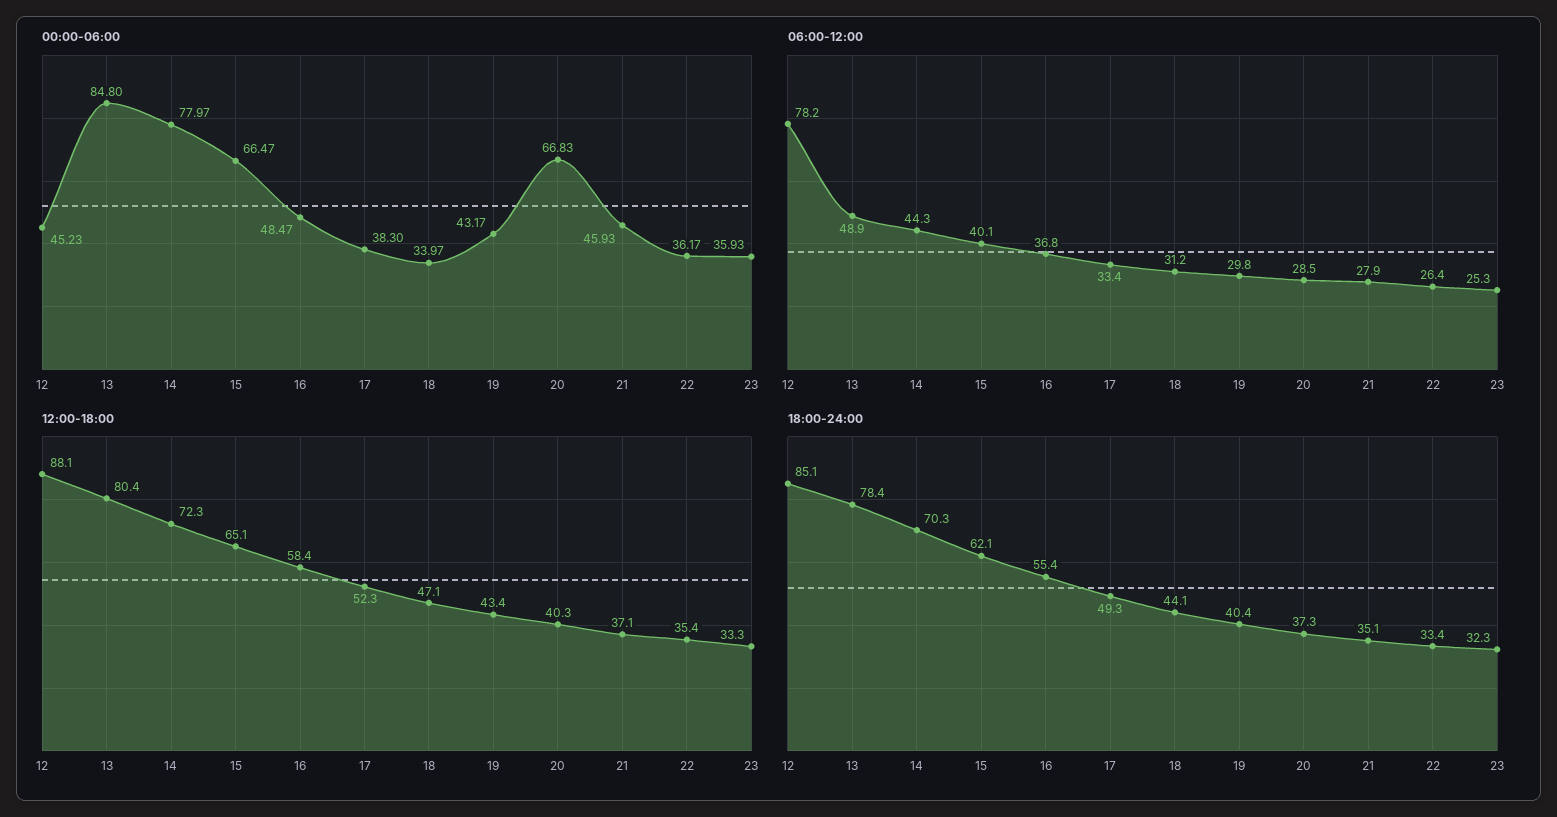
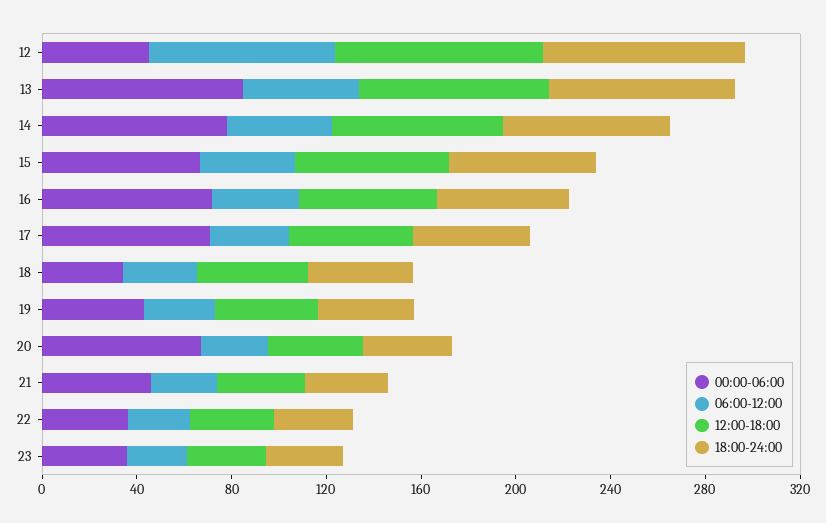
  {
    "00:00-06:00": {
      "12": 45.23,
      "13": 84.8,
      "14": 77.97,
      "15": 66.47,
-     "16": 48.47,
+     "16": 70,
-     "17": 38.3,
+     "17": 70,
      "18": 33.97,
      "19": 43.17,
      "20": 66.83,
      "21": 45.93,
      "22": 36.17,
      "23": 35.93
    },
    "06:00-12:00": {
      "12": 78.2,
      "13": 48.9,
      "14": 44.3,
      "15": 40.1,
      "16": 36.8,
      "17": 33.4,
      "18": 31.2,
      "19": 29.8,
      "20": 28.5,
      "21": 27.9,
      "22": 26.4,
      "23": 25.3
    },
    "12:00-18:00": {
      "12": 88.1,
      "13": 80.4,
      "14": 72.3,
      "15": 65.1,
      "16": 58.4,
      "17": 52.3,
      "18": 47.1,
      "19": 43.4,
      "20": 40.3,
      "21": 37.1,
      "22": 35.4,
      "23": 33.3
    },
    "18:00-24:00": {
      "12": 85.1,
      "13": 78.4,
      "14": 70.3,
      "15": 62.1,
      "16": 55.4,
      "17": 49.3,
      "18": 44.1,
      "19": 40.4,
      "20": 37.3,
      "21": 35.1,
      "22": 33.4,
      "23": 32.3
    }
  }

